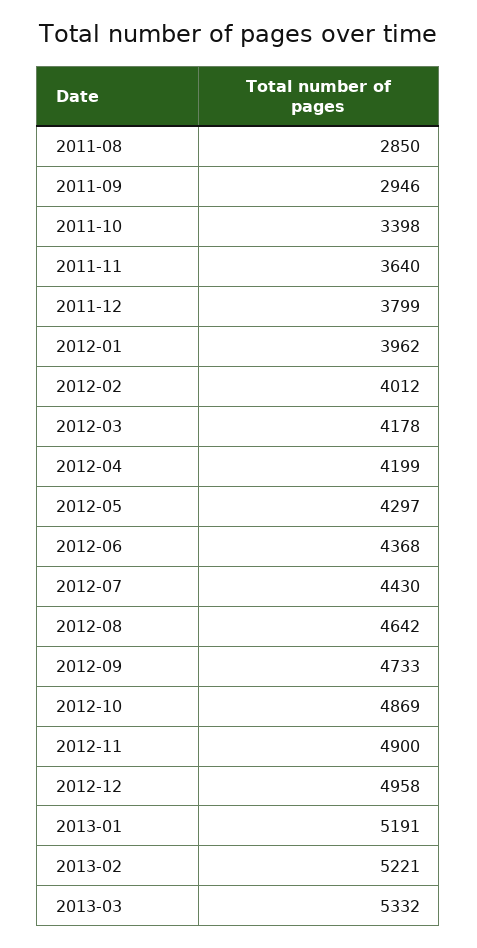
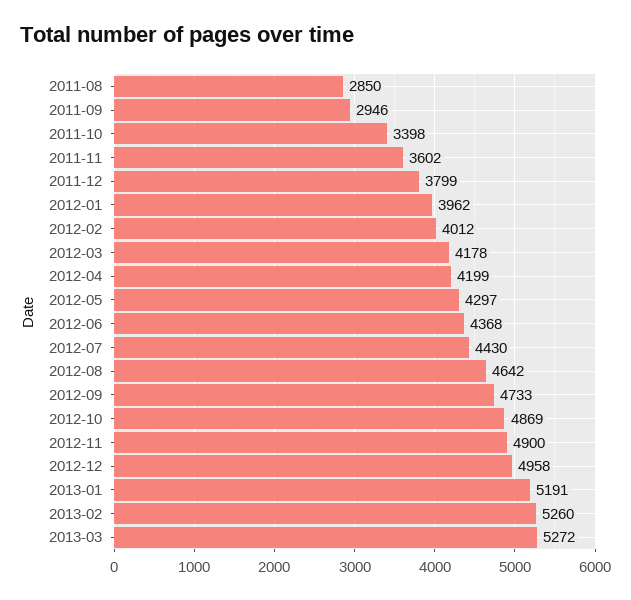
  {
    "2011-08": 2850,
    "2011-09": 2946,
    "2011-10": 3398,
-   "2011-11": 3640,
+   "2011-11": 3602,
    "2011-12": 3799,
    "2012-01": 3962,
    "2012-02": 4012,
    "2012-03": 4178,
    "2012-04": 4199,
    "2012-05": 4297,
    "2012-06": 4368,
    "2012-07": 4430,
    "2012-08": 4642,
    "2012-09": 4733,
    "2012-10": 4869,
    "2012-11": 4900,
    "2012-12": 4958,
    "2013-01": 5191,
-   "2013-02": 5221,
+   "2013-02": 5260,
-   "2013-03": 5332
+   "2013-03": 5272
  }

